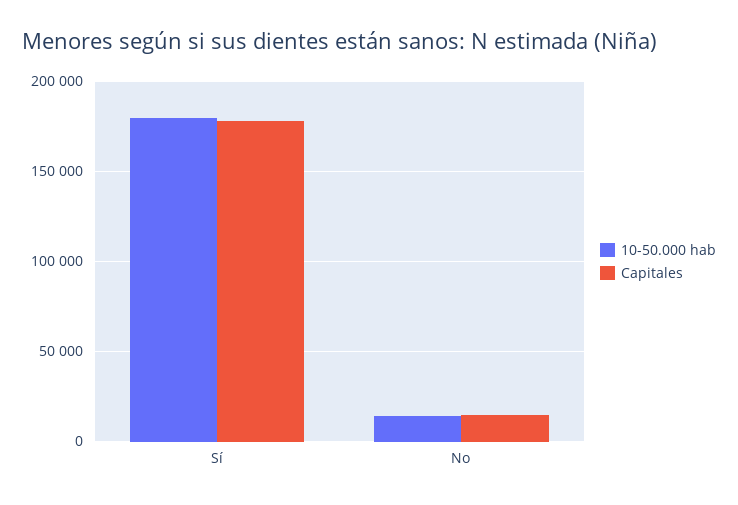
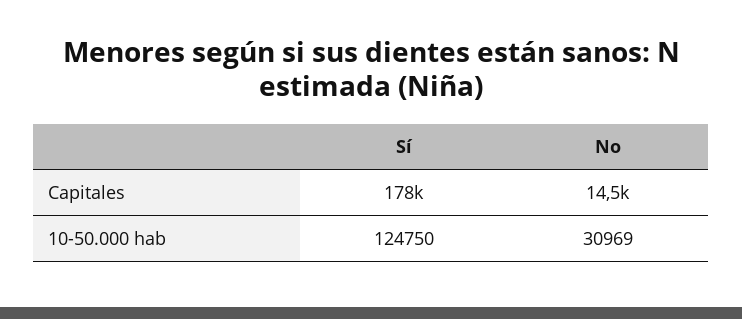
  {
    "10-50.000 hab": {
-     "Sí": 180000,
+     "Sí": 124750,
-     "No": 15000
+     "No": 30969
    },
    "Capitales": {
      "Sí": 178000,
      "No": 14500
    }
  }

